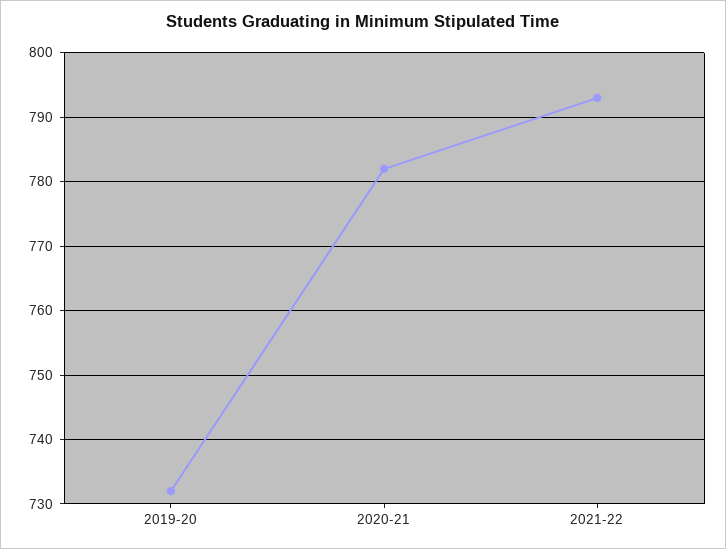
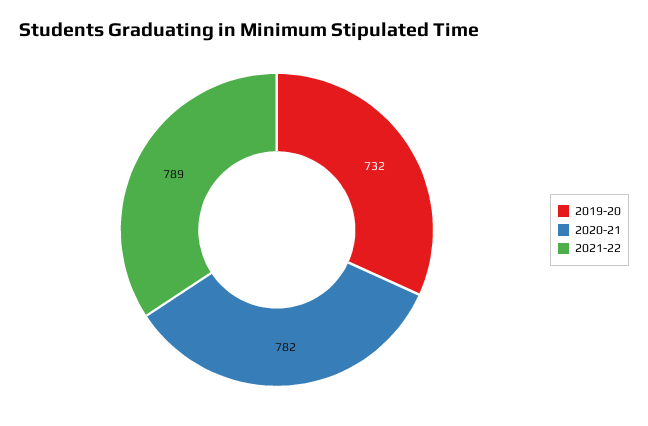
  {
    "2019-20": 732,
    "2020-21": 782,
-   "2021-22": 793
+   "2021-22": 789
  }

